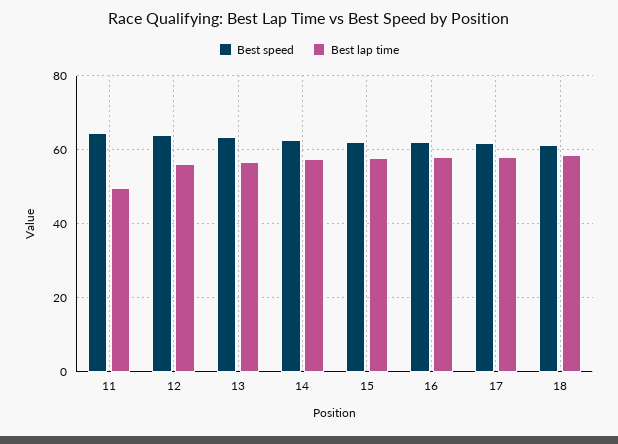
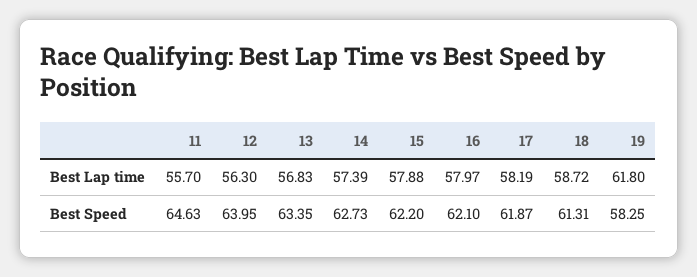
  {
    "Best speed": {
      "11": 64.63,
      "12": 63.95,
      "13": 63.35,
      "14": 62.73,
      "15": 62.2,
      "16": 62.1,
      "17": 61.87,
-     "18": 61.31
+     "18": 61.31,
+     "19": 58.25
    },
    "Best lap time": {
-     "11": 50,
+     "11": 55.7,
      "12": 56.3,
      "13": 56.83,
      "14": 57.39,
      "15": 57.88,
      "16": 57.97,
      "17": 58.19,
-     "18": 58.72
+     "18": 58.72,
+     "19": 61.8
    }
  }

